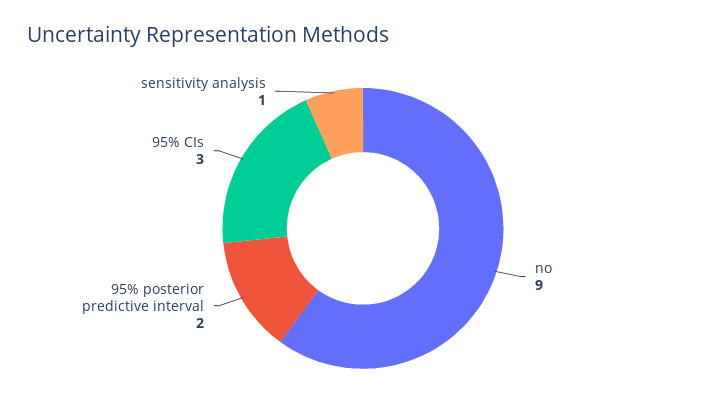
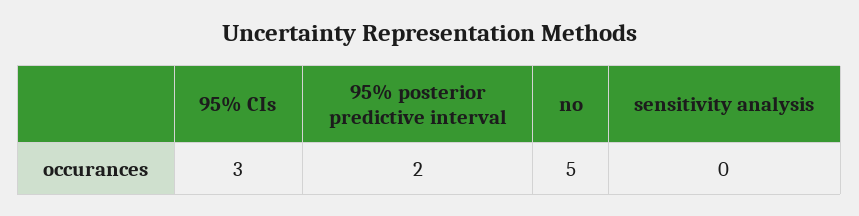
  {
-   "no": 9,
+   "no": 5,
    "95% posterior predictive interval": 2,
    "95% CIs": 3,
-   "sensitivity analysis": 1
+   "sensitivity analysis": 0
  }

